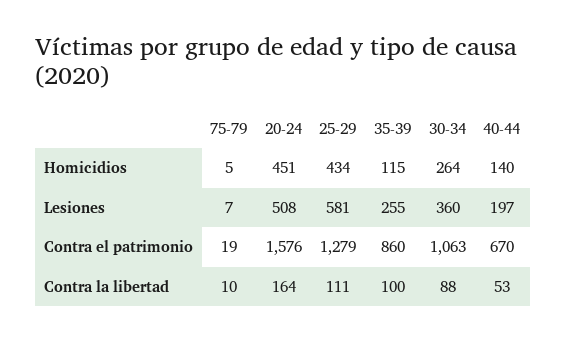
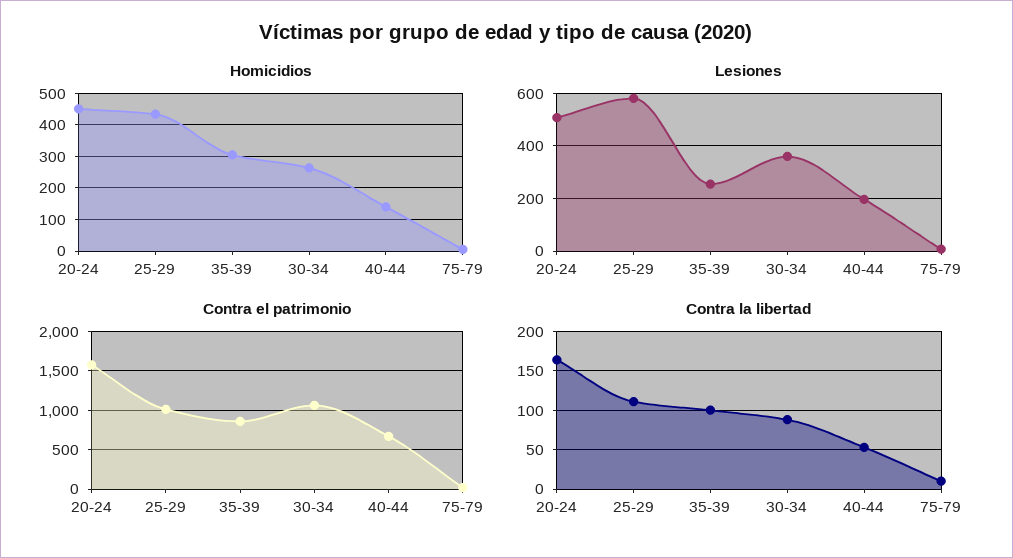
  {
    "Homicidios": {
      "75-79": 5,
      "20-24": 451,
      "25-29": 434,
-     "35-39": 115,
+     "35-39": 300,
      "30-34": 264,
      "40-44": 140
    },
    "Lesiones": {
      "75-79": 7,
      "20-24": 508,
      "25-29": 581,
      "35-39": 255,
      "30-34": 360,
      "40-44": 197
    },
    "Contra el patrimonio": {
      "75-79": 19,
      "20-24": 1576,
-     "25-29": 1279,
+     "25-29": 1000,
      "35-39": 860,
      "30-34": 1063,
      "40-44": 670
    },
    "Contra la libertad": {
      "75-79": 10,
      "20-24": 164,
      "25-29": 111,
      "35-39": 100,
      "30-34": 88,
      "40-44": 53
    }
  }

